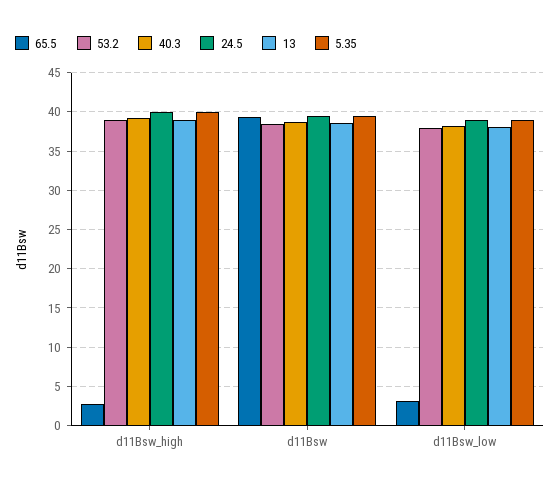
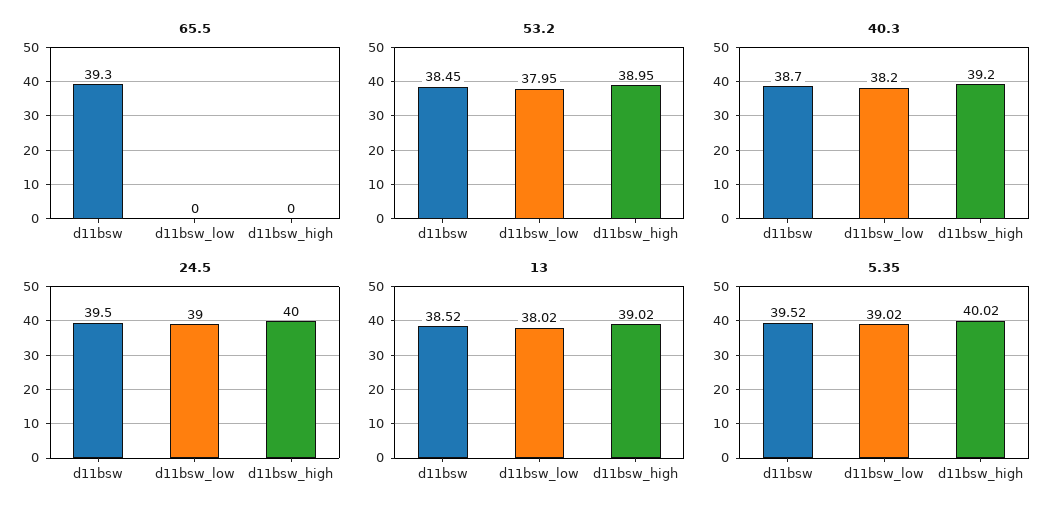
  {
    "65.5": {
-     "d11Bsw_high": 3,
+     "d11Bsw_high": 0,
      "d11Bsw": 39.3,
-     "d11Bsw_low": 3
+     "d11Bsw_low": 0
    },
    "53.2": {
      "d11Bsw_high": 38.95,
      "d11Bsw": 38.45,
      "d11Bsw_low": 37.95
    },
    "40.3": {
      "d11Bsw_high": 39.2,
      "d11Bsw": 38.7,
      "d11Bsw_low": 38.2
    },
    "24.5": {
      "d11Bsw_high": 40,
      "d11Bsw": 39.5,
      "d11Bsw_low": 39
    },
    "13": {
      "d11Bsw_high": 39.02,
      "d11Bsw": 38.52,
      "d11Bsw_low": 38.02
    },
    "5.35": {
      "d11Bsw_high": 40.02,
      "d11Bsw": 39.52,
      "d11Bsw_low": 39.02
    }
  }

